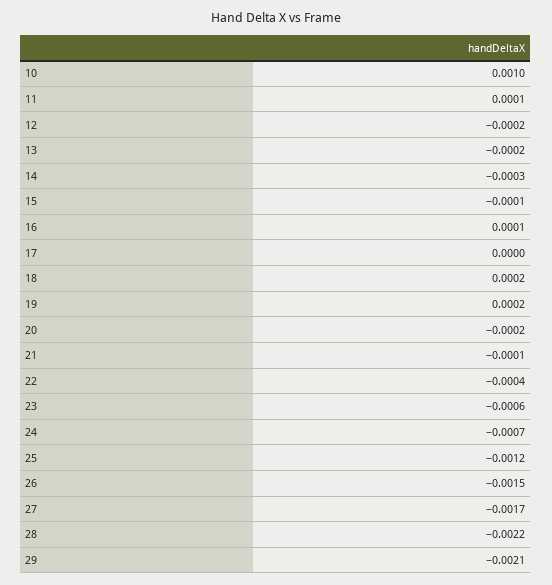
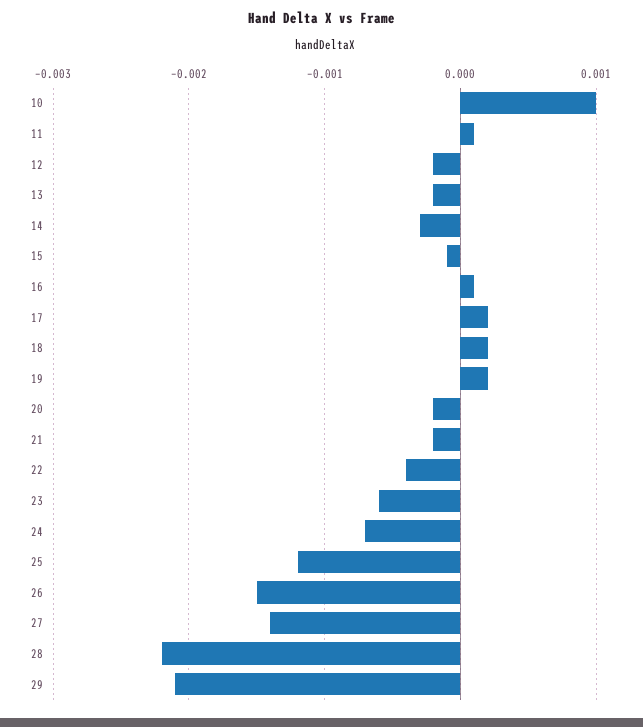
  {
    "10": 0.001,
    "11": 0.0001,
    "12": -0.0002,
    "13": -0.0002,
    "14": -0.0003,
    "15": -0.0001,
    "16": 0.0001,
-   "17": 0,
+   "17": 0.0002,
    "18": 0.0002,
    "19": 0.0002,
    "20": -0.0002,
-   "21": -0.0001,
+   "21": -0.0002,
    "22": -0.0004,
    "23": -0.0006,
    "24": -0.0007,
    "25": -0.0012,
    "26": -0.0015,
-   "27": -0.0017,
+   "27": -0.0014,
    "28": -0.0022,
    "29": -0.0021
  }

